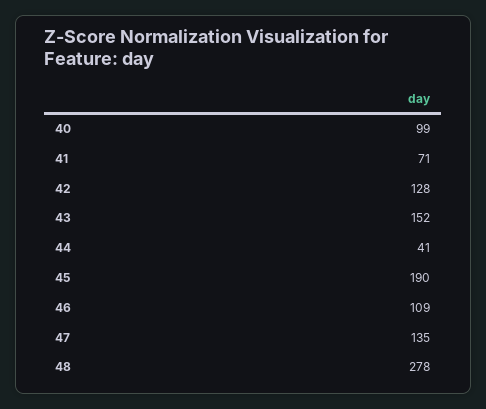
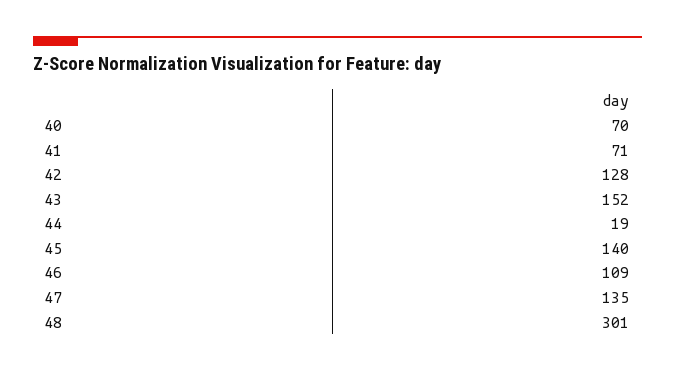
  {
-   "40": 99,
+   "40": 70,
    "41": 71,
    "42": 128,
    "43": 152,
-   "44": 41,
+   "44": 19,
-   "45": 190,
+   "45": 140,
    "46": 109,
    "47": 135,
-   "48": 278
+   "48": 301
  }

